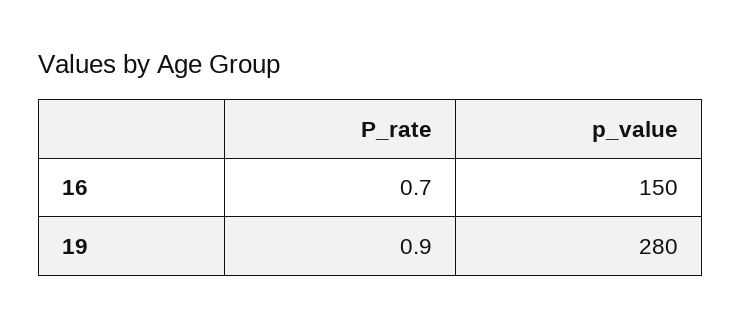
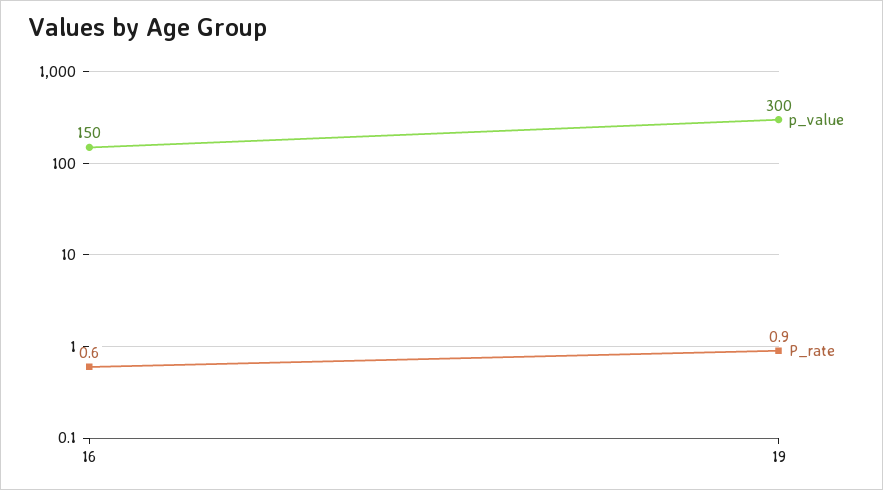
  {
    "P_rate": {
-     "16": 0.7,
+     "16": 0.6,
      "19": 0.9
    },
    "p_value": {
      "16": 150,
-     "19": 280
+     "19": 300
    }
  }

